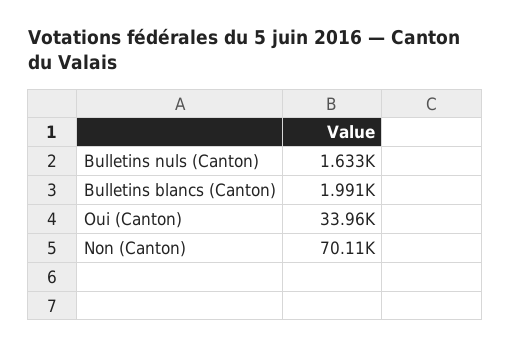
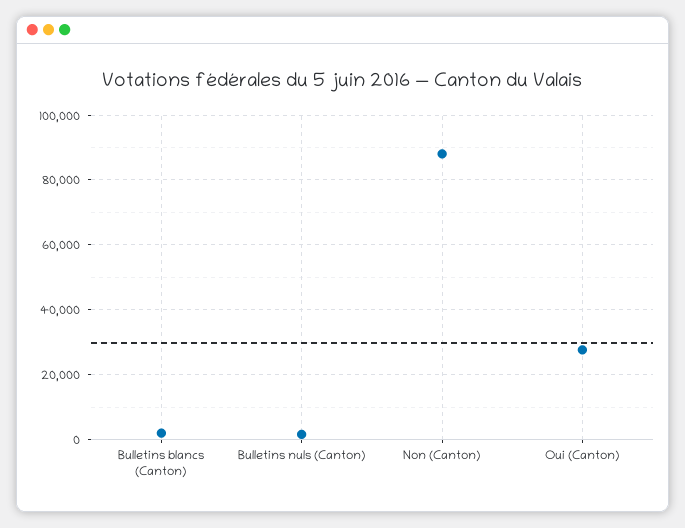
  {
    "Bulletins nuls (Canton)": 1633,
    "Bulletins blancs (Canton)": 1991,
-   "Oui (Canton)": 33960,
+   "Oui (Canton)": 28000,
-   "Non (Canton)": 70110
+   "Non (Canton)": 88000
  }

